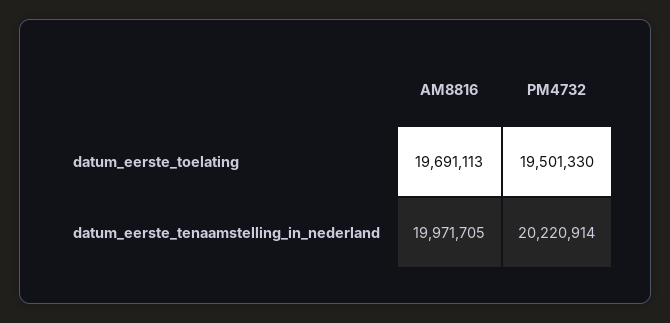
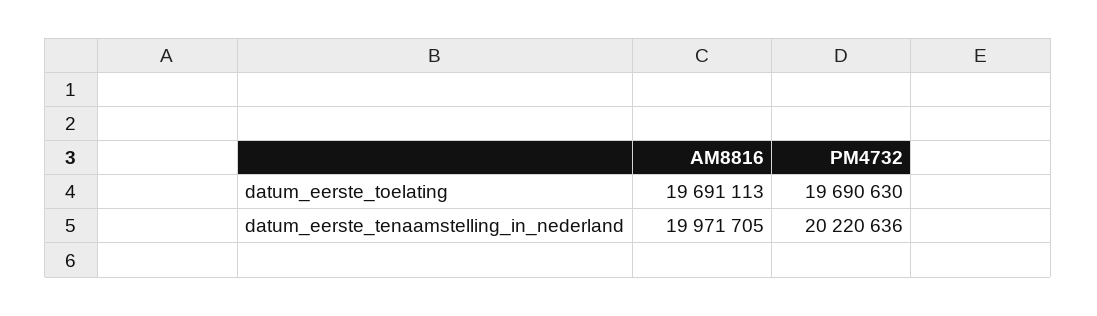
  {
    "AM8816": {
      "datum_eerste_toelating": 19691113,
      "datum_eerste_tenaamstelling_in_nederland": 19971705
    },
    "PM4732": {
-     "datum_eerste_toelating": 19501330,
+     "datum_eerste_toelating": 19690630,
-     "datum_eerste_tenaamstelling_in_nederland": 20220914
+     "datum_eerste_tenaamstelling_in_nederland": 20220636
    }
  }

